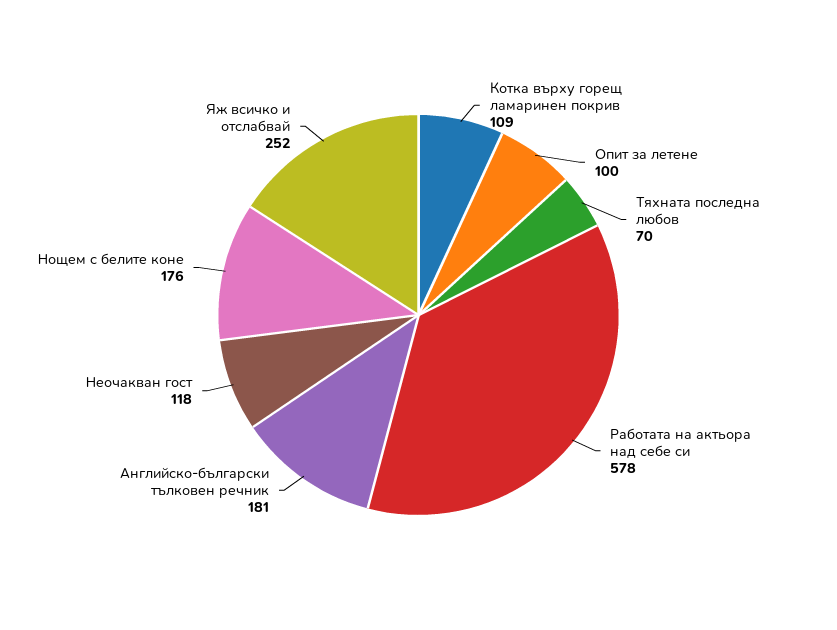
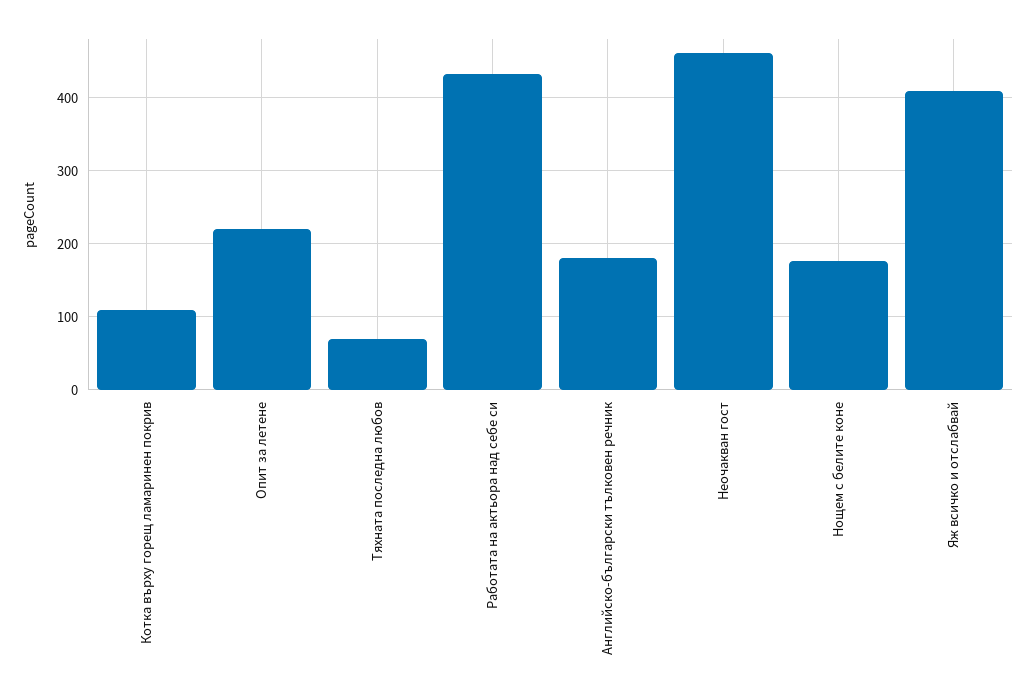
  {
    "Котка върху горещ ламаринен покрив": 109,
-   "Опит за летене": 100,
+   "Опит за летене": 220,
    "Тяхната последна любов": 70,
-   "Работата на актьора над себе си": 578,
+   "Работата на актьора над себе си": 430,
    "Английско-български тълковен речник": 181,
-   "Неочакван гост": 118,
+   "Неочакван гост": 460,
    "Нощем с белите коне": 176,
-   "Яж всичко и отслабвай": 252
+   "Яж всичко и отслабвай": 410
  }

